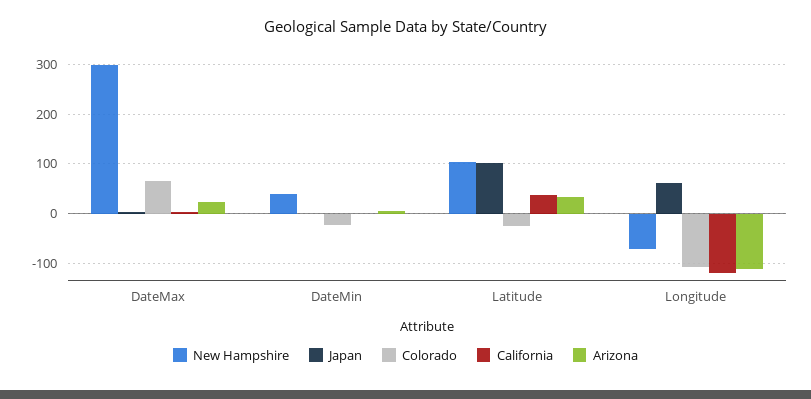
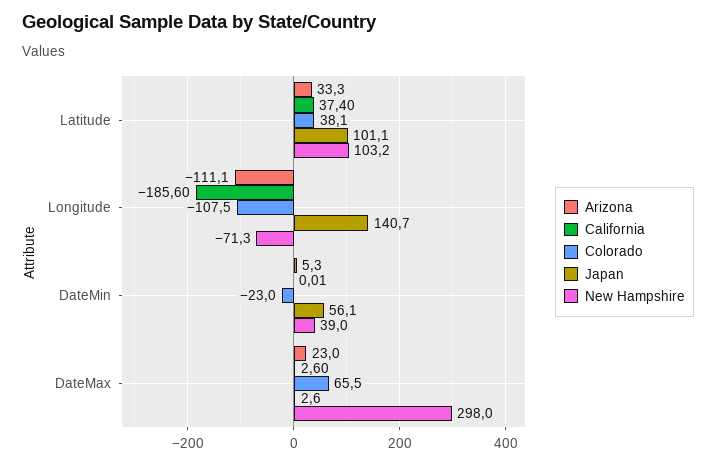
  {
    "New Hampshire": {
      "DateMax": 298,
      "DateMin": 39,
      "Latitude": 103.2,
      "Longitude": -71.3
    },
    "Japan": {
      "DateMax": 2.6,
-     "DateMin": 0,
+     "DateMin": 56.1,
      "Latitude": 101.1,
-     "Longitude": 60
+     "Longitude": 140.7
    },
    "Colorado": {
      "DateMax": 65.5,
      "DateMin": -23,
-     "Latitude": -20,
+     "Latitude": 38.1,
      "Longitude": -107.5
    },
    "California": {
      "DateMax": 2.6,
      "DateMin": 0.01,
      "Latitude": 37.4,
-     "Longitude": -120
+     "Longitude": -185.6
    },
    "Arizona": {
      "DateMax": 23,
      "DateMin": 5.3,
      "Latitude": 33.3,
      "Longitude": -111.1
    }
  }

